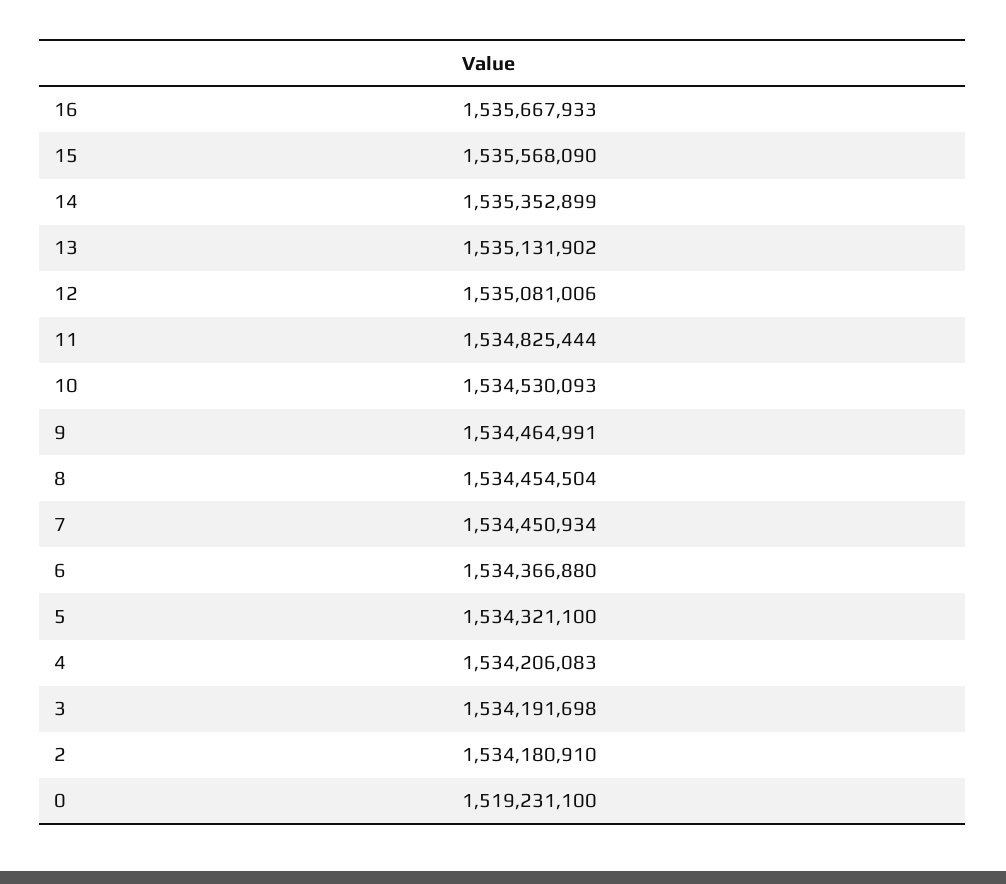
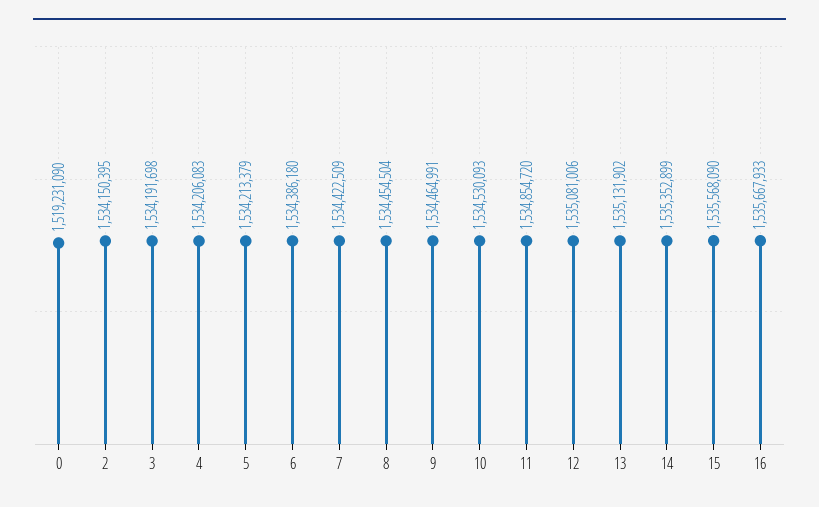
  {
    "16": 1535667933,
    "15": 1535568090,
    "14": 1535352899,
    "13": 1535131902,
    "12": 1535081006,
-   "11": 1534825444,
+   "11": 1534854720,
    "10": 1534530093,
    "9": 1534464991,
    "8": 1534454504,
-   "7": 1534450934,
+   "7": 1534422509,
-   "6": 1534366880,
+   "6": 1534386180,
-   "5": 1534321100,
+   "5": 1534213379,
    "4": 1534206083,
    "3": 1534191698,
-   "2": 1534180910,
+   "2": 1534150395,
-   "0": 1519231100
+   "0": 1519231090
  }

